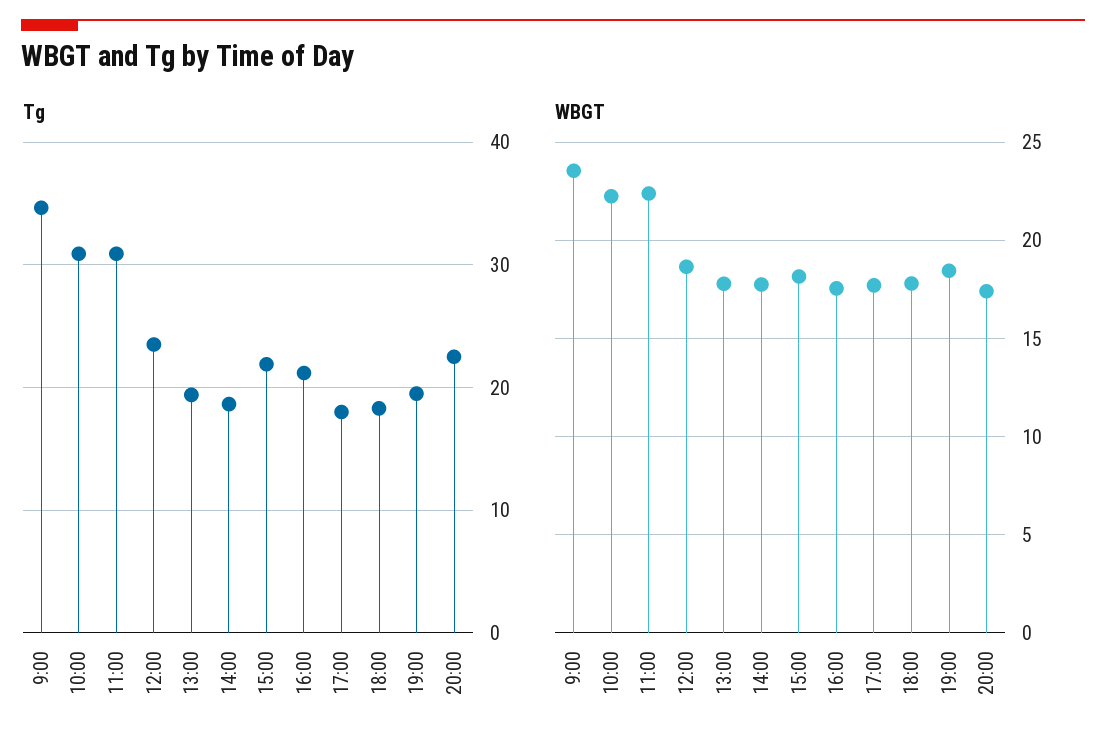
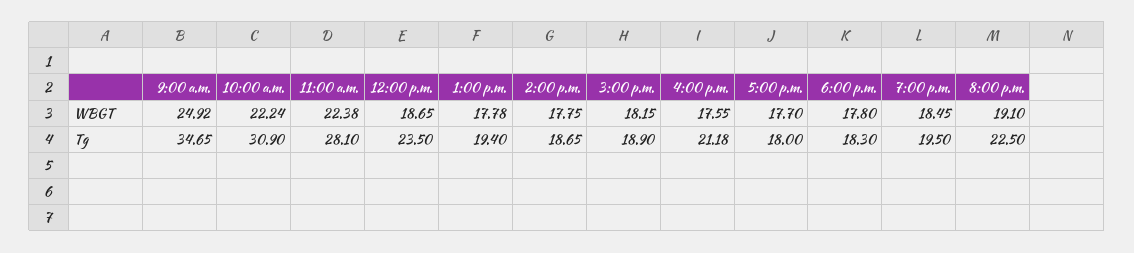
  {
    "Tg": {
      "9:00": 34.65,
      "10:00": 30.9,
-     "11:00": 31,
+     "11:00": 28.1,
      "12:00": 23.5,
      "13:00": 19.4,
      "14:00": 18.65,
-     "15:00": 22,
+     "15:00": 18.9,
      "16:00": 21.18,
      "17:00": 18,
      "18:00": 18.3,
      "19:00": 19.5,
      "20:00": 22.5
    },
    "WBGT": {
-     "9:00": 23.5,
+     "9:00": 24.92,
      "10:00": 22.24,
      "11:00": 22.38,
      "12:00": 18.65,
      "13:00": 17.78,
      "14:00": 17.75,
      "15:00": 18.15,
      "16:00": 17.55,
      "17:00": 17.7,
      "18:00": 17.8,
      "19:00": 18.45,
-     "20:00": 17.5
+     "20:00": 19.1
    }
  }

